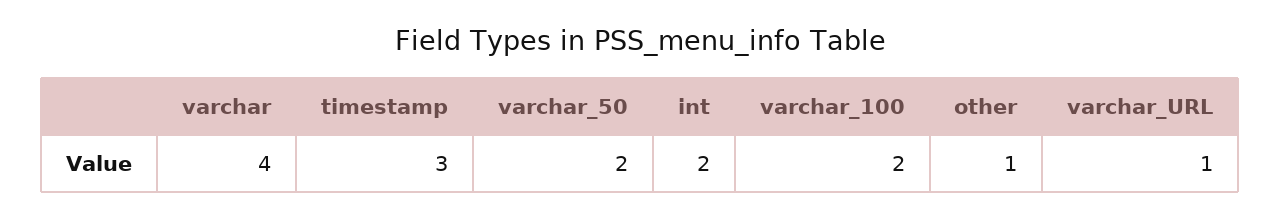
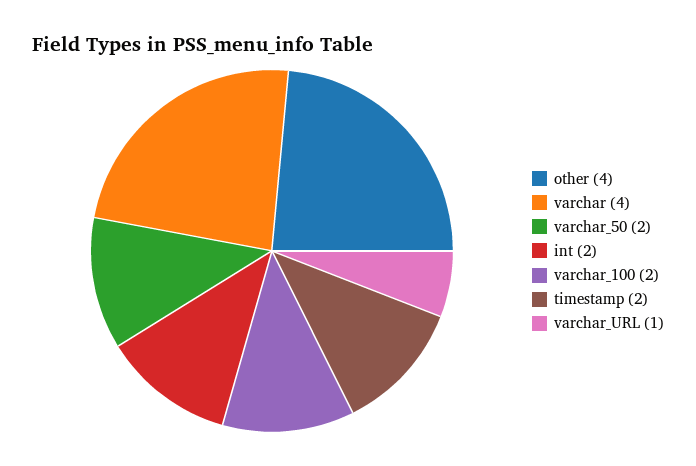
  {
    "varchar": 4,
-   "timestamp": 3,
+   "timestamp": 2,
    "varchar_50": 2,
    "int": 2,
    "varchar_100": 2,
-   "other": 1,
+   "other": 4,
    "varchar_URL": 1
  }

